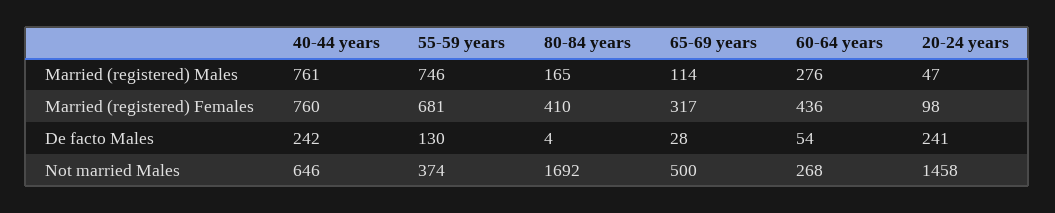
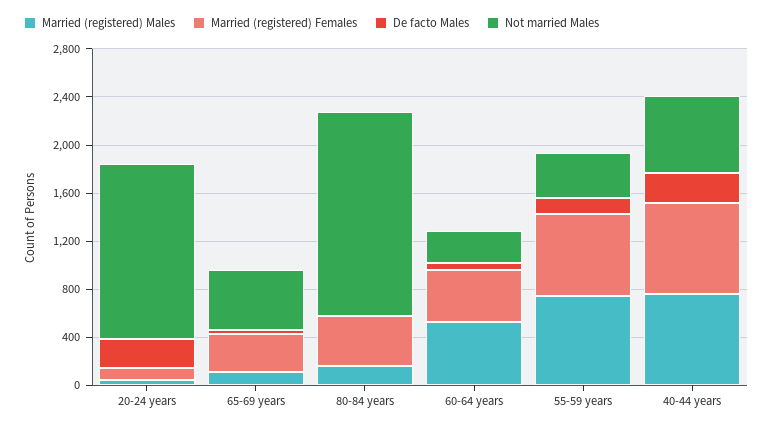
  {
    "Married (registered) Males": {
      "40-44 years": 761,
      "55-59 years": 746,
      "80-84 years": 165,
      "65-69 years": 114,
-     "60-64 years": 276,
+     "60-64 years": 500,
      "20-24 years": 47
    },
    "Married (registered) Females": {
      "40-44 years": 760,
      "55-59 years": 681,
      "80-84 years": 410,
      "65-69 years": 317,
      "60-64 years": 436,
      "20-24 years": 98
    },
    "De facto Males": {
      "40-44 years": 242,
      "55-59 years": 130,
      "80-84 years": 4,
      "65-69 years": 28,
      "60-64 years": 54,
      "20-24 years": 241
    },
    "Not married Males": {
      "40-44 years": 646,
      "55-59 years": 374,
      "80-84 years": 1692,
      "65-69 years": 500,
      "60-64 years": 268,
      "20-24 years": 1458
    }
  }

